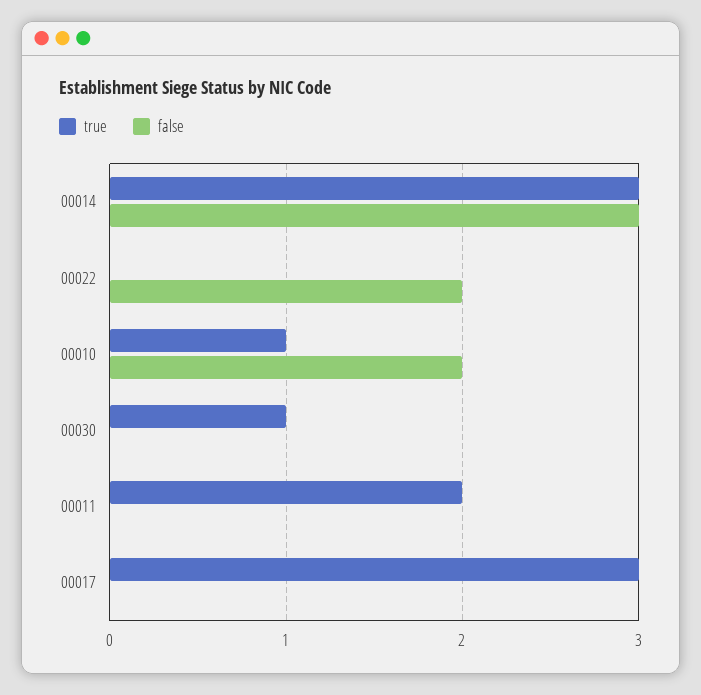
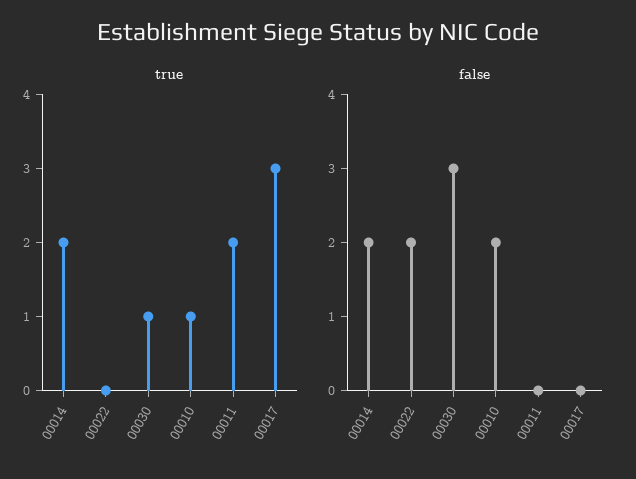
  {
    "true": {
-     "00014": 3,
+     "00014": 2,
      "00022": 0,
      "00010": 1,
      "00030": 1,
      "00011": 2,
      "00017": 3
    },
    "false": {
-     "00014": 3,
+     "00014": 2,
      "00022": 2,
      "00010": 2,
-     "00030": 0,
+     "00030": 3,
      "00011": 0,
      "00017": 0
    }
  }

